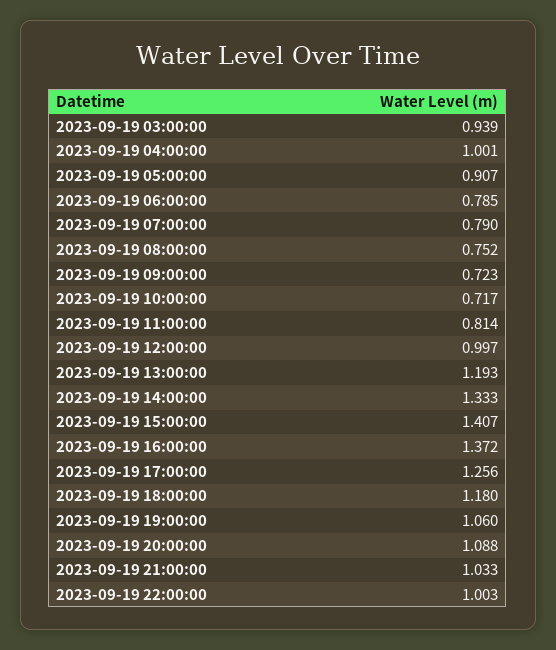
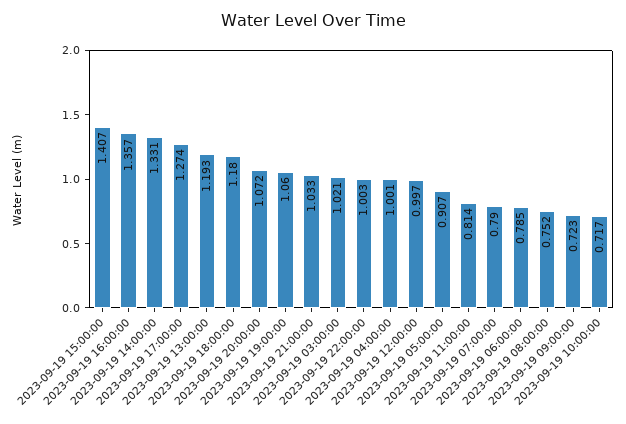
  {
-   "2023-09-19 03:00:00": 0.939,
+   "2023-09-19 03:00:00": 1.021,
    "2023-09-19 04:00:00": 1.001,
    "2023-09-19 05:00:00": 0.907,
    "2023-09-19 06:00:00": 0.785,
    "2023-09-19 07:00:00": 0.79,
    "2023-09-19 08:00:00": 0.752,
    "2023-09-19 09:00:00": 0.723,
    "2023-09-19 10:00:00": 0.717,
    "2023-09-19 11:00:00": 0.814,
    "2023-09-19 12:00:00": 0.997,
    "2023-09-19 13:00:00": 1.193,
-   "2023-09-19 14:00:00": 1.333,
+   "2023-09-19 14:00:00": 1.331,
    "2023-09-19 15:00:00": 1.407,
-   "2023-09-19 16:00:00": 1.372,
+   "2023-09-19 16:00:00": 1.357,
-   "2023-09-19 17:00:00": 1.256,
+   "2023-09-19 17:00:00": 1.274,
    "2023-09-19 18:00:00": 1.18,
    "2023-09-19 19:00:00": 1.06,
-   "2023-09-19 20:00:00": 1.088,
+   "2023-09-19 20:00:00": 1.072,
    "2023-09-19 21:00:00": 1.033,
    "2023-09-19 22:00:00": 1.003
  }

